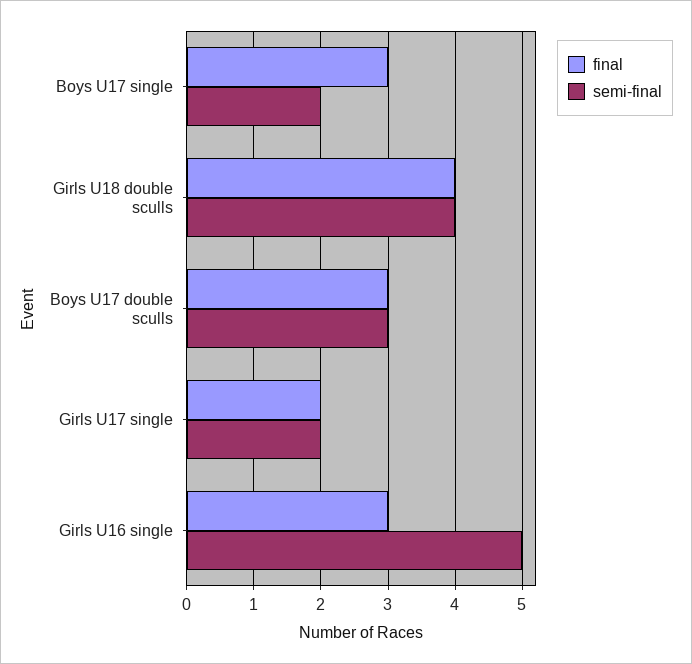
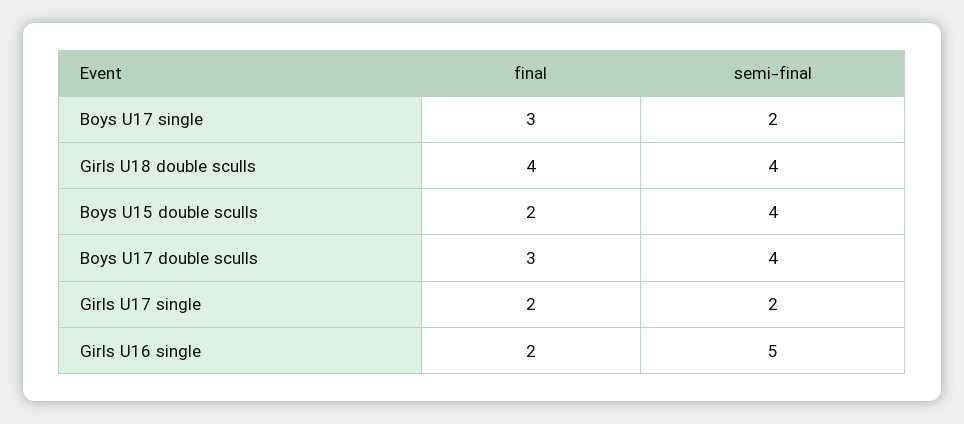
  {
    "final": {
      "Boys U17 single": 3,
      "Girls U18 double sculls": 4,
      "Boys U17 double sculls": 3,
      "Girls U17 single": 2,
-     "Girls U16 single": 3
+     "Girls U16 single": 2,
+     "Boys U15 double sculls": 2
    },
    "semi-final": {
      "Boys U17 single": 2,
      "Girls U18 double sculls": 4,
-     "Boys U17 double sculls": 3,
+     "Boys U17 double sculls": 4,
      "Girls U17 single": 2,
-     "Girls U16 single": 5
+     "Girls U16 single": 5,
+     "Boys U15 double sculls": 4
    }
  }

